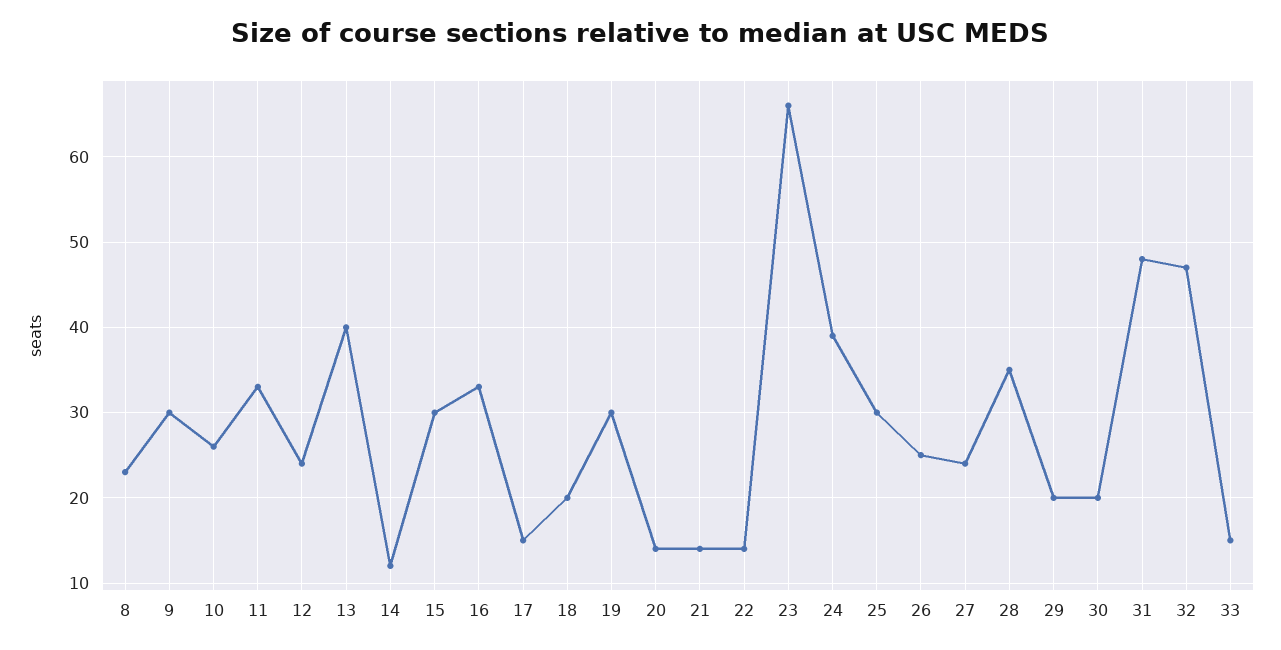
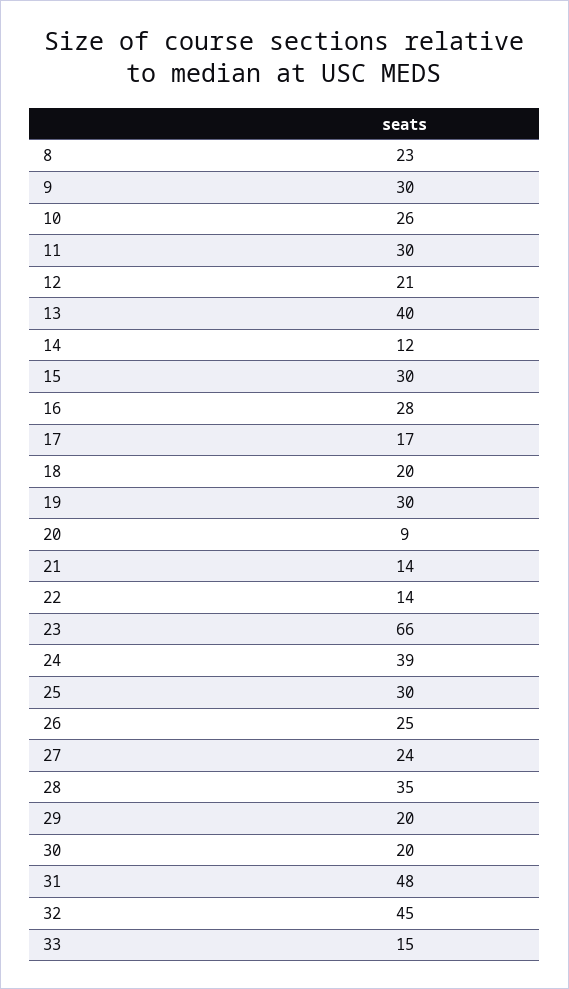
  {
    "8": 23,
    "9": 30,
    "10": 26,
-   "11": 33,
+   "11": 30,
-   "12": 24,
+   "12": 21,
    "13": 40,
    "14": 12,
    "15": 30,
-   "16": 33,
+   "16": 28,
-   "17": 15,
+   "17": 17,
    "18": 20,
    "19": 30,
-   "20": 14,
+   "20": 9,
    "21": 14,
    "22": 14,
    "23": 66,
    "24": 39,
    "25": 30,
    "26": 25,
    "27": 24,
    "28": 35,
    "29": 20,
    "30": 20,
    "31": 48,
-   "32": 47,
+   "32": 45,
    "33": 15
  }

